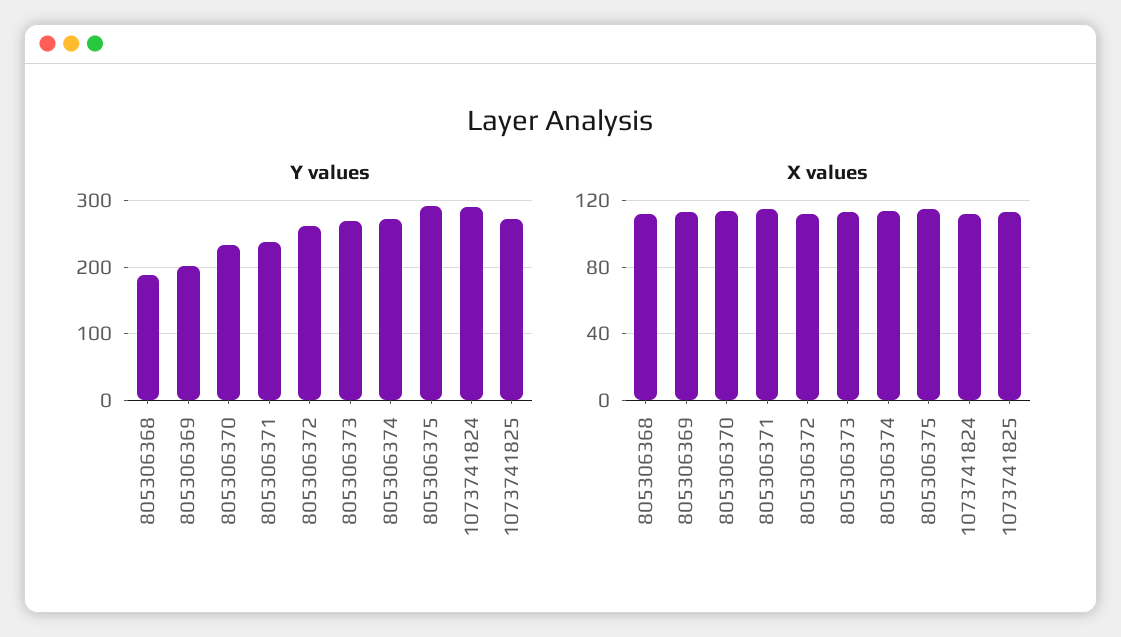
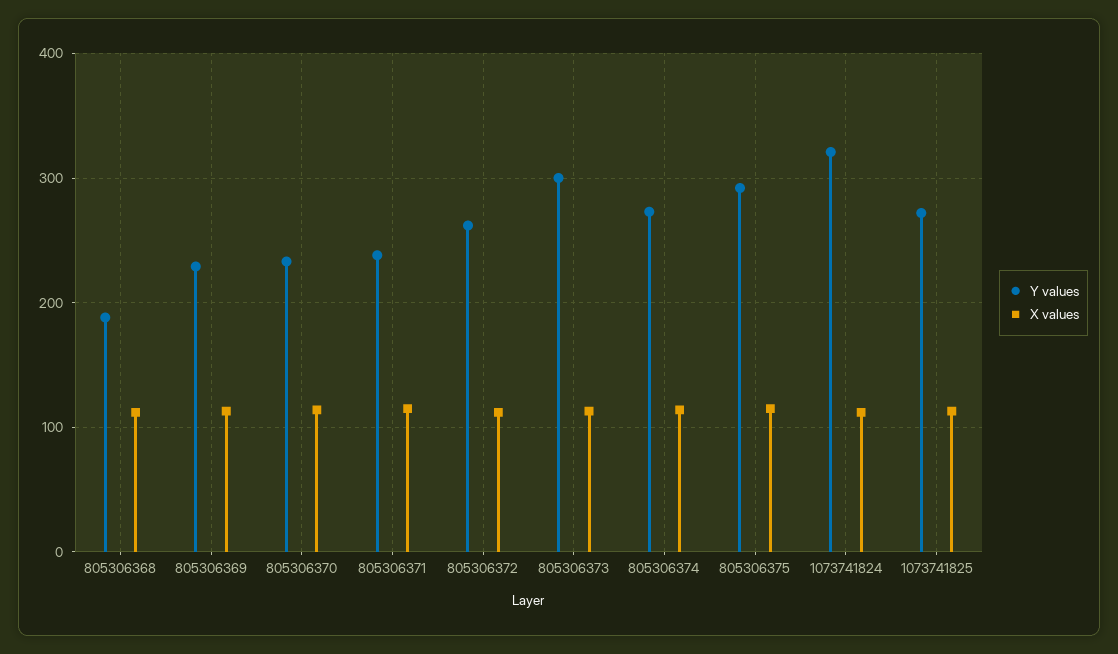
  {
    "Y values": {
      "805306368": 190,
-     "805306369": 200,
+     "805306369": 230,
      "805306370": 230,
      "805306371": 240,
      "805306372": 260,
-     "805306373": 270,
+     "805306373": 300,
      "805306374": 270,
      "805306375": 290,
-     "1073741824": 290,
+     "1073741824": 320,
      "1073741825": 270
    },
    "X values": {
      "805306368": 110,
      "805306369": 115,
      "805306370": 115,
      "805306371": 115,
      "805306372": 110,
      "805306373": 115,
      "805306374": 115,
      "805306375": 115,
      "1073741824": 110,
      "1073741825": 115
    }
  }

